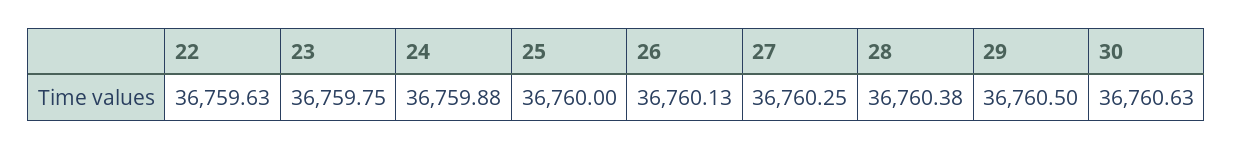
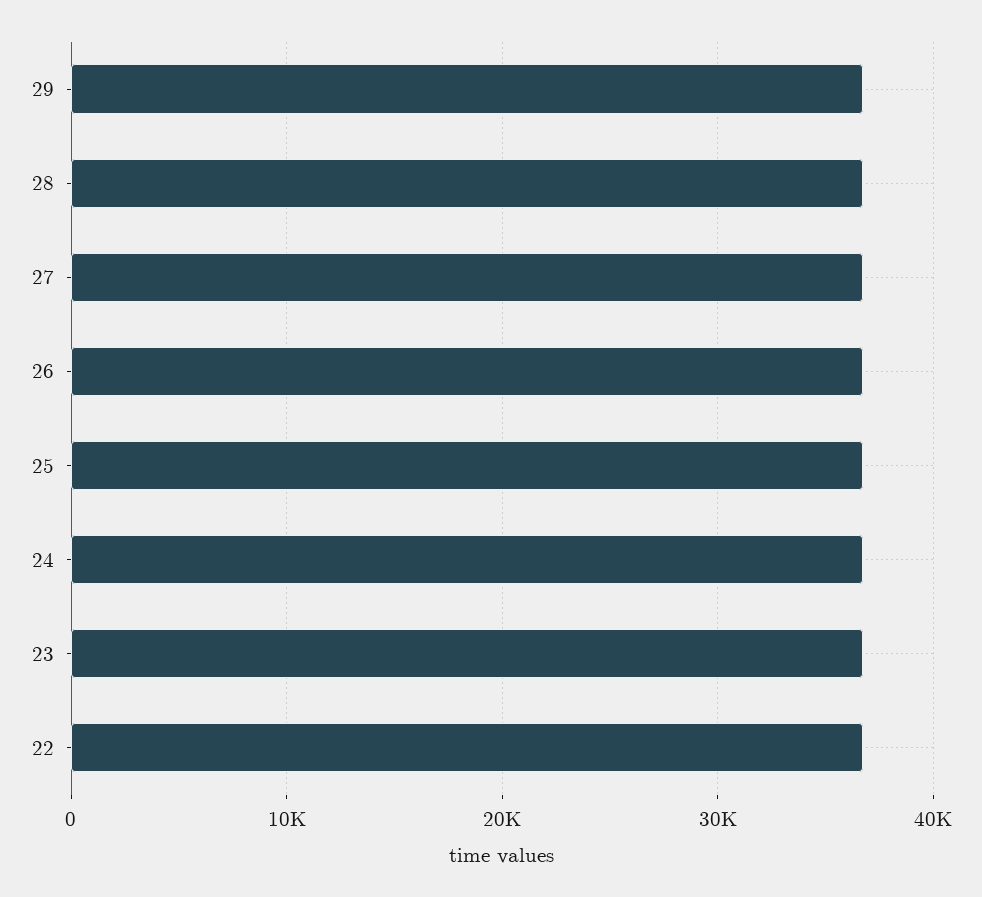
  {
    "22": 36759.63,
    "23": 36759.75,
    "24": 36759.88,
    "25": 36760,
    "26": 36760.13,
    "27": 36760.25,
    "28": 36760.38,
-   "29": 36760.5,
+   "29": 36760.5
-   "30": 36760.63
  }

